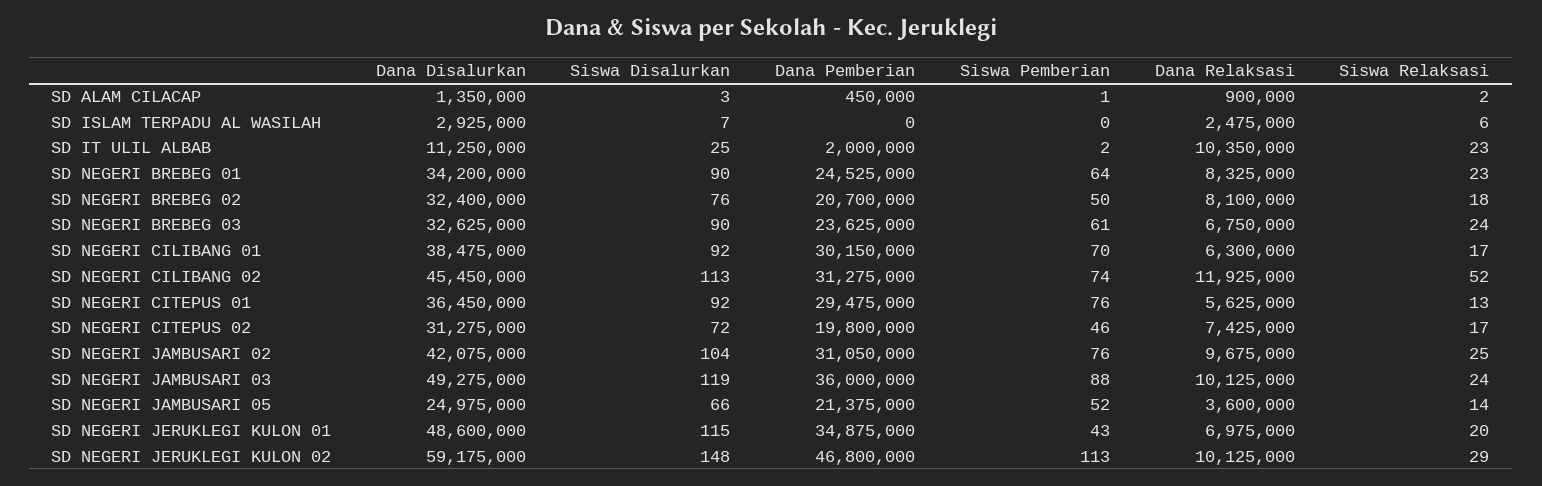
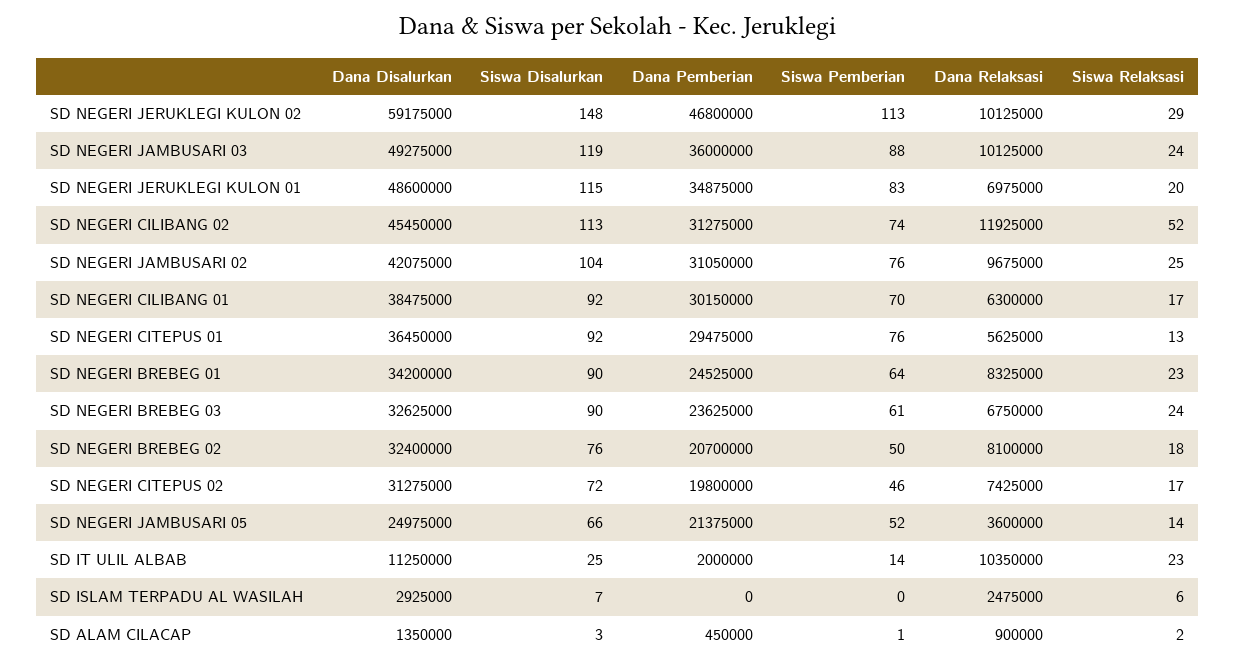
  {
    "Dana Disalurkan": {
      "SD ALAM CILACAP": 1350000,
      "SD ISLAM TERPADU AL WASILAH": 2925000,
      "SD IT ULIL ALBAB": 11250000,
      "SD NEGERI BREBEG 01": 34200000,
      "SD NEGERI BREBEG 02": 32400000,
      "SD NEGERI BREBEG 03": 32625000,
      "SD NEGERI CILIBANG 01": 38475000,
      "SD NEGERI CILIBANG 02": 45450000,
      "SD NEGERI CITEPUS 01": 36450000,
      "SD NEGERI CITEPUS 02": 31275000,
      "SD NEGERI JAMBUSARI 02": 42075000,
      "SD NEGERI JAMBUSARI 03": 49275000,
      "SD NEGERI JAMBUSARI 05": 24975000,
      "SD NEGERI JERUKLEGI KULON 01": 48600000,
      "SD NEGERI JERUKLEGI KULON 02": 59175000
    },
    "Siswa Disalurkan": {
      "SD ALAM CILACAP": 3,
      "SD ISLAM TERPADU AL WASILAH": 7,
      "SD IT ULIL ALBAB": 25,
      "SD NEGERI BREBEG 01": 90,
      "SD NEGERI BREBEG 02": 76,
      "SD NEGERI BREBEG 03": 90,
      "SD NEGERI CILIBANG 01": 92,
      "SD NEGERI CILIBANG 02": 113,
      "SD NEGERI CITEPUS 01": 92,
      "SD NEGERI CITEPUS 02": 72,
      "SD NEGERI JAMBUSARI 02": 104,
      "SD NEGERI JAMBUSARI 03": 119,
      "SD NEGERI JAMBUSARI 05": 66,
      "SD NEGERI JERUKLEGI KULON 01": 115,
      "SD NEGERI JERUKLEGI KULON 02": 148
    },
    "Dana Pemberian": {
      "SD ALAM CILACAP": 450000,
      "SD ISLAM TERPADU AL WASILAH": 0,
      "SD IT ULIL ALBAB": 2000000,
      "SD NEGERI BREBEG 01": 24525000,
      "SD NEGERI BREBEG 02": 20700000,
      "SD NEGERI BREBEG 03": 23625000,
      "SD NEGERI CILIBANG 01": 30150000,
      "SD NEGERI CILIBANG 02": 31275000,
      "SD NEGERI CITEPUS 01": 29475000,
      "SD NEGERI CITEPUS 02": 19800000,
      "SD NEGERI JAMBUSARI 02": 31050000,
      "SD NEGERI JAMBUSARI 03": 36000000,
      "SD NEGERI JAMBUSARI 05": 21375000,
      "SD NEGERI JERUKLEGI KULON 01": 34875000,
      "SD NEGERI JERUKLEGI KULON 02": 46800000
    },
    "Siswa Pemberian": {
      "SD ALAM CILACAP": 1,
      "SD ISLAM TERPADU AL WASILAH": 0,
-     "SD IT ULIL ALBAB": 2,
+     "SD IT ULIL ALBAB": 14,
      "SD NEGERI BREBEG 01": 64,
      "SD NEGERI BREBEG 02": 50,
      "SD NEGERI BREBEG 03": 61,
      "SD NEGERI CILIBANG 01": 70,
      "SD NEGERI CILIBANG 02": 74,
      "SD NEGERI CITEPUS 01": 76,
      "SD NEGERI CITEPUS 02": 46,
      "SD NEGERI JAMBUSARI 02": 76,
      "SD NEGERI JAMBUSARI 03": 88,
      "SD NEGERI JAMBUSARI 05": 52,
-     "SD NEGERI JERUKLEGI KULON 01": 43,
+     "SD NEGERI JERUKLEGI KULON 01": 83,
      "SD NEGERI JERUKLEGI KULON 02": 113
    },
    "Dana Relaksasi": {
      "SD ALAM CILACAP": 900000,
      "SD ISLAM TERPADU AL WASILAH": 2475000,
      "SD IT ULIL ALBAB": 10350000,
      "SD NEGERI BREBEG 01": 8325000,
      "SD NEGERI BREBEG 02": 8100000,
      "SD NEGERI BREBEG 03": 6750000,
      "SD NEGERI CILIBANG 01": 6300000,
      "SD NEGERI CILIBANG 02": 11925000,
      "SD NEGERI CITEPUS 01": 5625000,
      "SD NEGERI CITEPUS 02": 7425000,
      "SD NEGERI JAMBUSARI 02": 9675000,
      "SD NEGERI JAMBUSARI 03": 10125000,
      "SD NEGERI JAMBUSARI 05": 3600000,
      "SD NEGERI JERUKLEGI KULON 01": 6975000,
      "SD NEGERI JERUKLEGI KULON 02": 10125000
    },
    "Siswa Relaksasi": {
      "SD ALAM CILACAP": 2,
      "SD ISLAM TERPADU AL WASILAH": 6,
      "SD IT ULIL ALBAB": 23,
      "SD NEGERI BREBEG 01": 23,
      "SD NEGERI BREBEG 02": 18,
      "SD NEGERI BREBEG 03": 24,
      "SD NEGERI CILIBANG 01": 17,
      "SD NEGERI CILIBANG 02": 52,
      "SD NEGERI CITEPUS 01": 13,
      "SD NEGERI CITEPUS 02": 17,
      "SD NEGERI JAMBUSARI 02": 25,
      "SD NEGERI JAMBUSARI 03": 24,
      "SD NEGERI JAMBUSARI 05": 14,
      "SD NEGERI JERUKLEGI KULON 01": 20,
      "SD NEGERI JERUKLEGI KULON 02": 29
    }
  }

